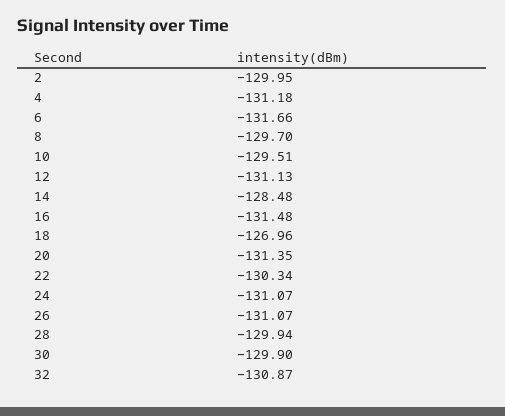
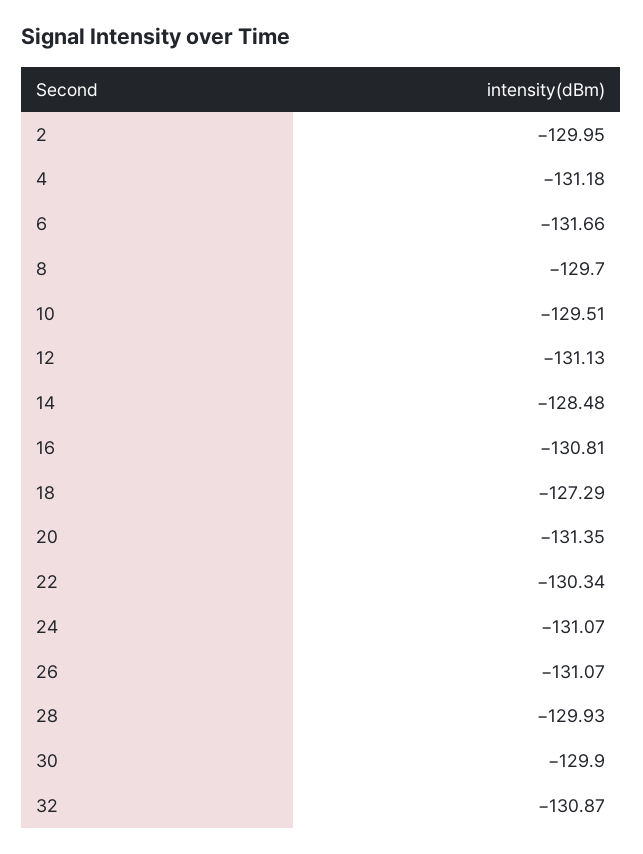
  {
    "2": -129.95,
    "4": -131.18,
    "6": -131.66,
    "8": -129.7,
    "10": -129.51,
    "12": -131.13,
    "14": -128.48,
-   "16": -131.48,
+   "16": -130.81,
-   "18": -126.96,
+   "18": -127.29,
    "20": -131.35,
    "22": -130.34,
    "24": -131.07,
    "26": -131.07,
-   "28": -129.94,
+   "28": -129.93,
    "30": -129.9,
    "32": -130.87
  }

